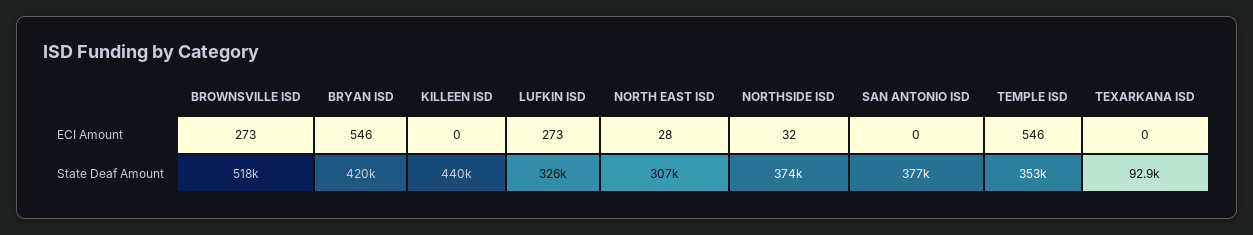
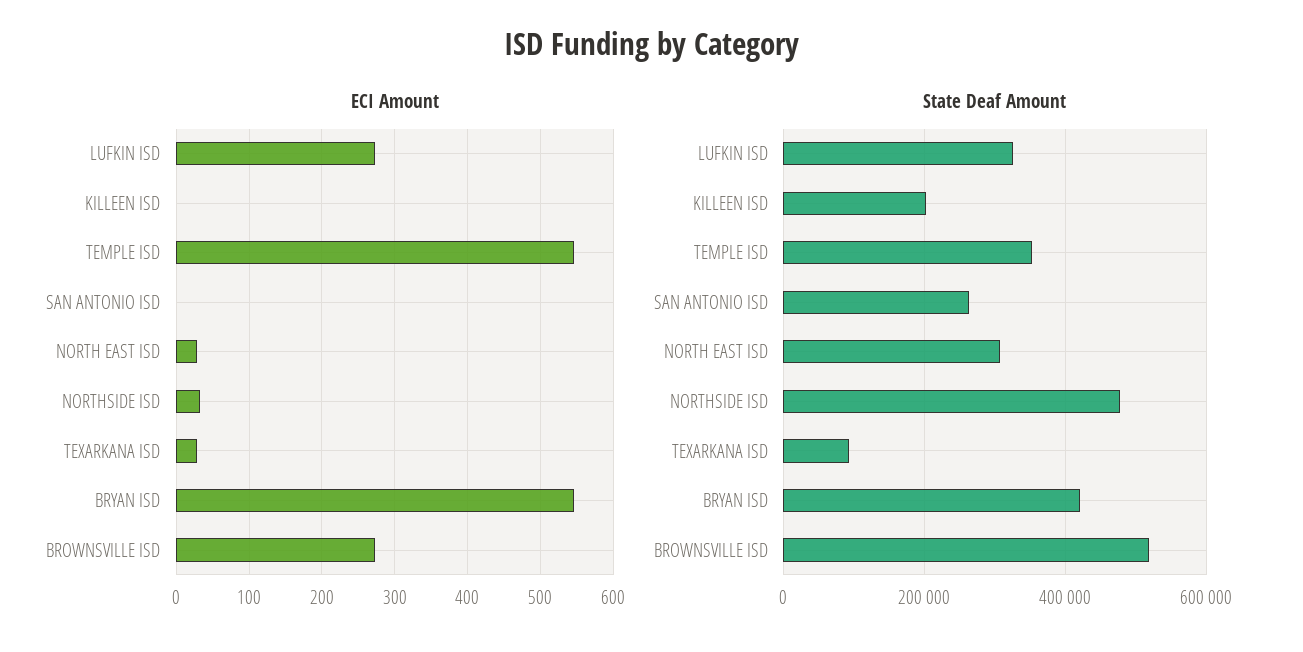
  {
    "ECI Amount": {
      "BROWNSVILLE ISD": 273,
      "BRYAN ISD": 546,
      "KILLEEN ISD": 0,
      "LUFKIN ISD": 273,
      "NORTH EAST ISD": 28,
      "NORTHSIDE ISD": 32,
      "SAN ANTONIO ISD": 0,
      "TEMPLE ISD": 546,
-     "TEXARKANA ISD": 0
+     "TEXARKANA ISD": 30
    },
    "State Deaf Amount": {
      "BROWNSVILLE ISD": 518000,
      "BRYAN ISD": 420000,
-     "KILLEEN ISD": 440000,
+     "KILLEEN ISD": 200000,
      "LUFKIN ISD": 326000,
      "NORTH EAST ISD": 307000,
-     "NORTHSIDE ISD": 374000,
+     "NORTHSIDE ISD": 480000,
-     "SAN ANTONIO ISD": 377000,
+     "SAN ANTONIO ISD": 260000,
      "TEMPLE ISD": 353000,
      "TEXARKANA ISD": 92900
    }
  }

